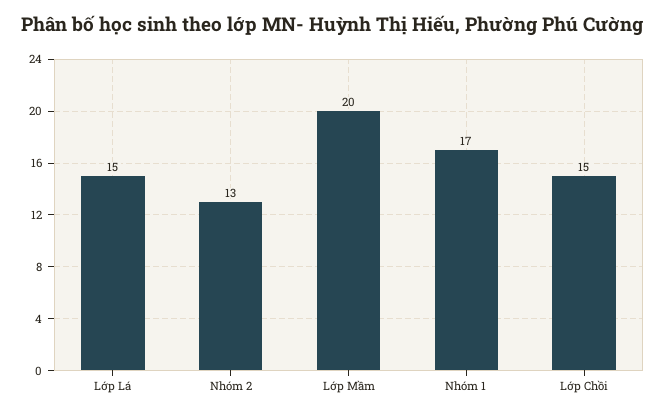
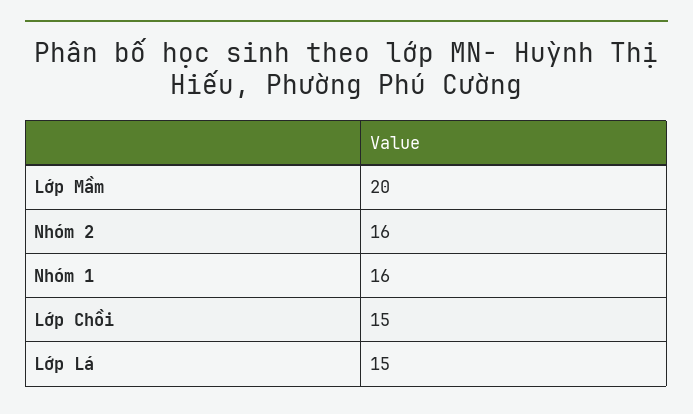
  {
    "Lớp Lá": 15,
-   "Nhóm 2": 13,
+   "Nhóm 2": 16,
    "Lớp Mầm": 20,
-   "Nhóm 1": 17,
+   "Nhóm 1": 16,
    "Lớp Chồi": 15
  }

